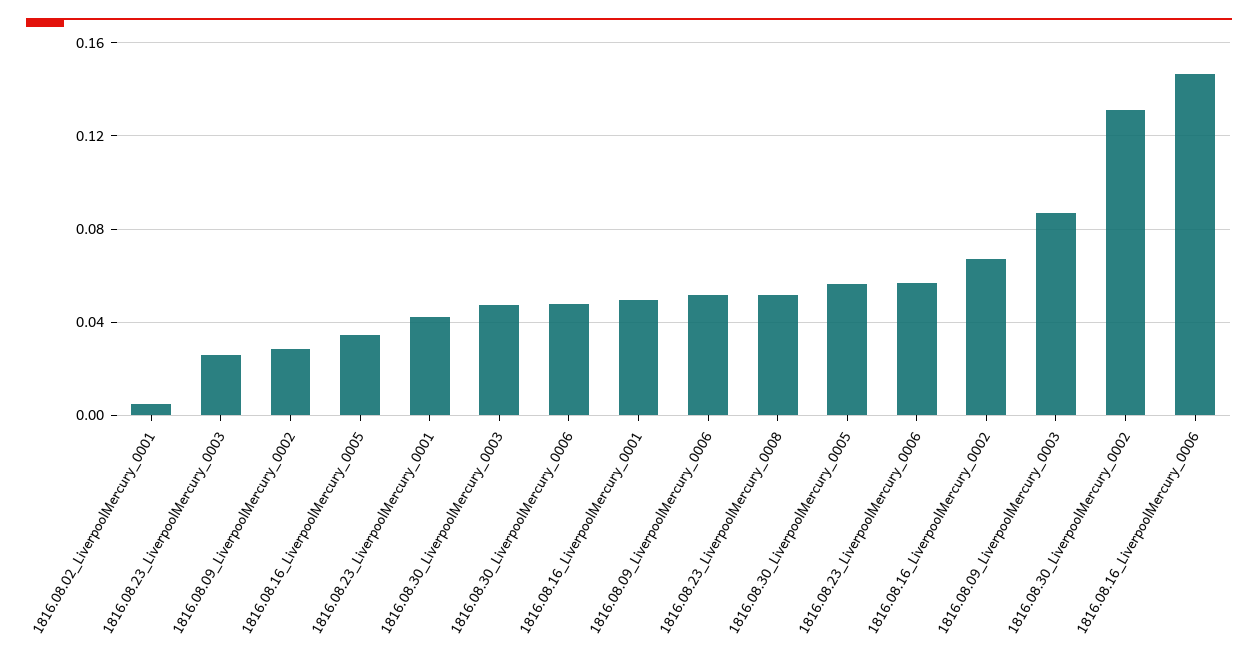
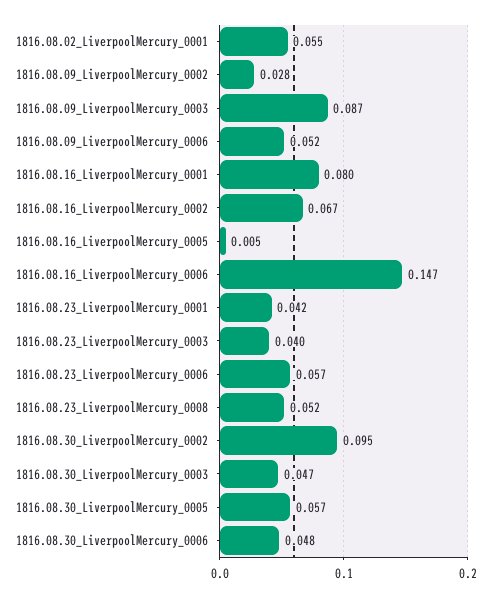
  {
-   "1816.08.02_LiverpoolMercury_0001": 0.005,
+   "1816.08.02_LiverpoolMercury_0001": 0.055,
-   "1816.08.23_LiverpoolMercury_0003": 0.025,
+   "1816.08.23_LiverpoolMercury_0003": 0.04,
    "1816.08.09_LiverpoolMercury_0002": 0.028,
-   "1816.08.16_LiverpoolMercury_0005": 0.035,
+   "1816.08.16_LiverpoolMercury_0005": 0.005,
    "1816.08.23_LiverpoolMercury_0001": 0.042,
    "1816.08.30_LiverpoolMercury_0003": 0.047,
    "1816.08.30_LiverpoolMercury_0006": 0.048,
-   "1816.08.16_LiverpoolMercury_0001": 0.05,
+   "1816.08.16_LiverpoolMercury_0001": 0.08,
    "1816.08.09_LiverpoolMercury_0006": 0.052,
    "1816.08.23_LiverpoolMercury_0008": 0.052,
    "1816.08.30_LiverpoolMercury_0005": 0.057,
    "1816.08.23_LiverpoolMercury_0006": 0.057,
    "1816.08.16_LiverpoolMercury_0002": 0.067,
    "1816.08.09_LiverpoolMercury_0003": 0.087,
-   "1816.08.30_LiverpoolMercury_0002": 0.13,
+   "1816.08.30_LiverpoolMercury_0002": 0.095,
    "1816.08.16_LiverpoolMercury_0006": 0.147
  }

